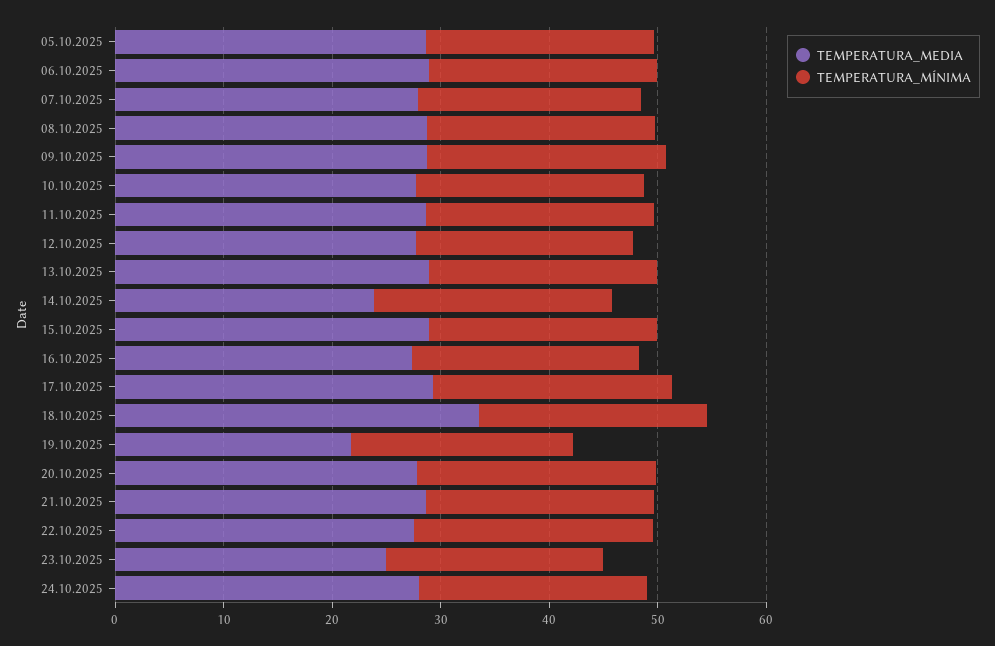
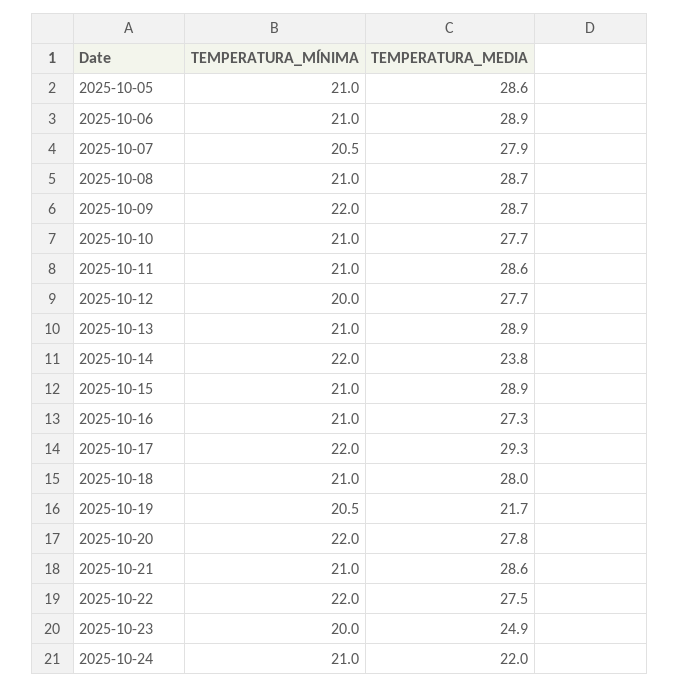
  {
    "TEMPERATURA_MEDIA": {
      "05.10.2025": 28.6,
      "06.10.2025": 28.9,
      "07.10.2025": 27.9,
      "08.10.2025": 28.7,
      "09.10.2025": 28.7,
      "10.10.2025": 27.7,
      "11.10.2025": 28.6,
      "12.10.2025": 27.7,
      "13.10.2025": 28.9,
      "14.10.2025": 23.8,
      "15.10.2025": 28.9,
      "16.10.2025": 27.3,
      "17.10.2025": 29.3,
-     "18.10.2025": 34,
+     "18.10.2025": 28,
      "19.10.2025": 21.7,
      "20.10.2025": 27.8,
      "21.10.2025": 28.6,
      "22.10.2025": 27.5,
      "23.10.2025": 24.9,
-     "24.10.2025": 28
+     "24.10.2025": 22
    },
    "TEMPERATURA_MÍNIMA": {
      "05.10.2025": 21,
      "06.10.2025": 21,
      "07.10.2025": 20.5,
      "08.10.2025": 21,
      "09.10.2025": 22,
      "10.10.2025": 21,
      "11.10.2025": 21,
      "12.10.2025": 20,
      "13.10.2025": 21,
      "14.10.2025": 22,
      "15.10.2025": 21,
      "16.10.2025": 21,
      "17.10.2025": 22,
      "18.10.2025": 21,
      "19.10.2025": 20.5,
      "20.10.2025": 22,
      "21.10.2025": 21,
      "22.10.2025": 22,
      "23.10.2025": 20,
      "24.10.2025": 21
    }
  }

